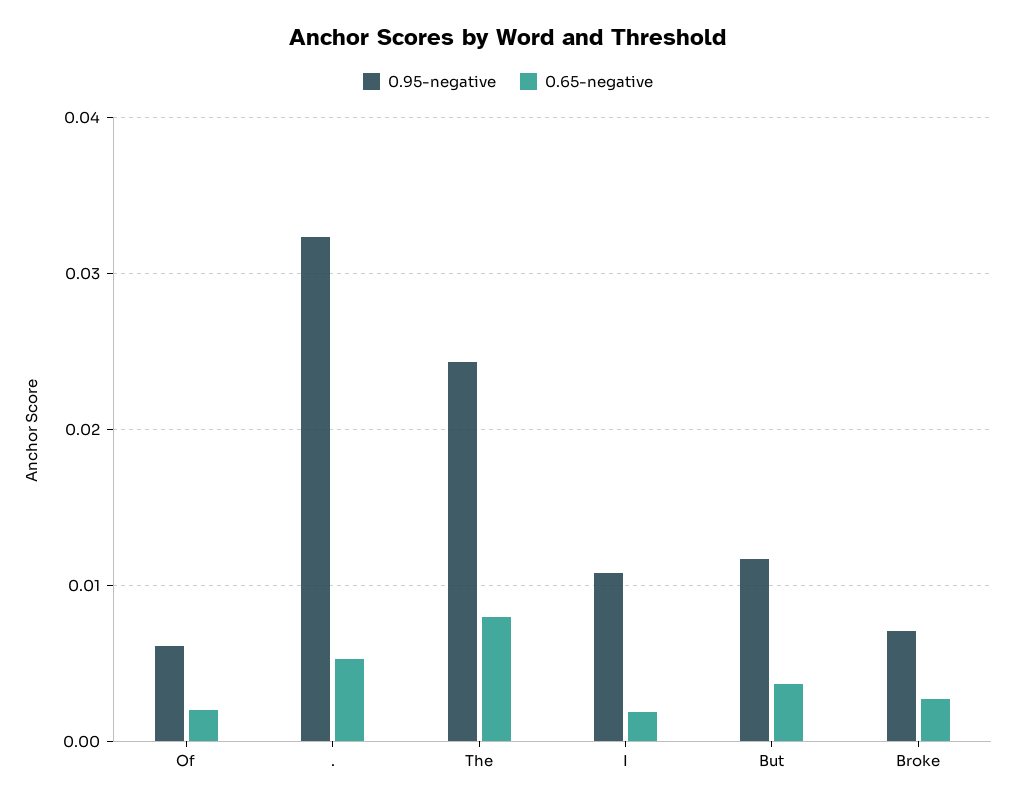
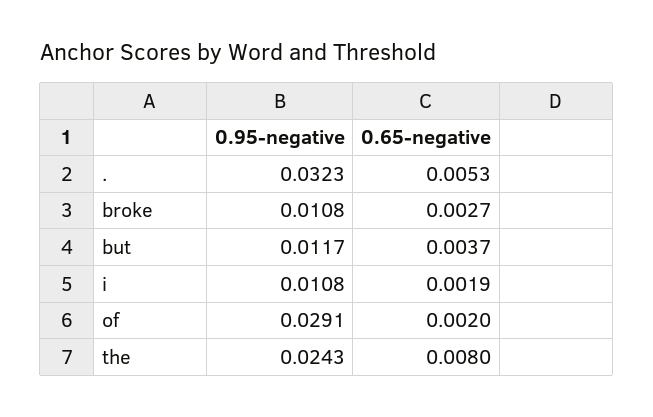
  {
    "0.95-negative": {
-     "Of": 0.006,
+     "Of": 0.0291,
      ".": 0.0323,
      "The": 0.0243,
      "I": 0.0108,
      "But": 0.0117,
-     "Broke": 0.007
+     "Broke": 0.0108
    },
    "0.65-negative": {
      "Of": 0.002,
      ".": 0.0053,
      "The": 0.008,
      "I": 0.0019,
      "But": 0.0037,
      "Broke": 0.0027
    }
  }

